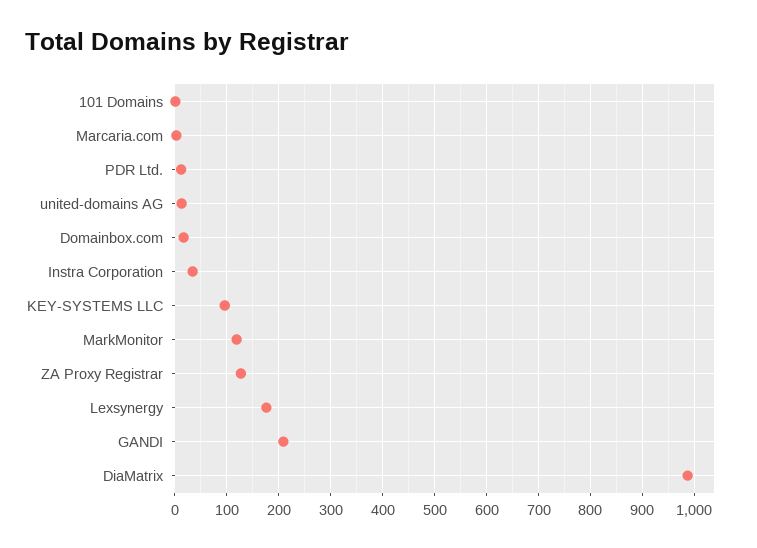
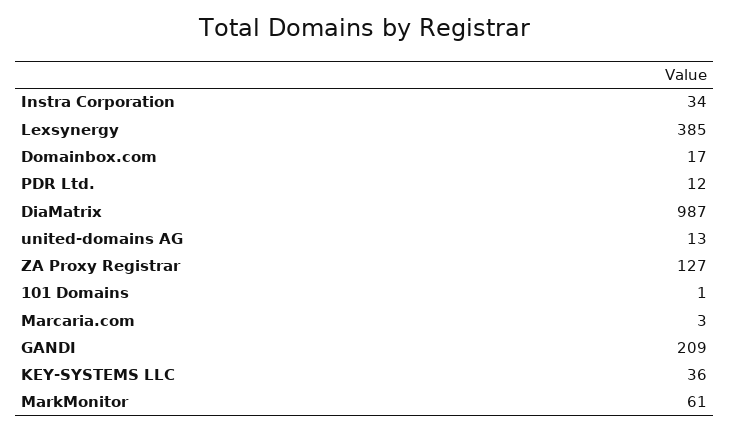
  {
    "101 Domains": 1,
    "Marcaria.com": 3,
    "PDR Ltd.": 12,
    "united-domains AG": 13,
    "Domainbox.com": 17,
    "Instra Corporation": 34,
-   "KEY-SYSTEMS LLC": 100,
+   "KEY-SYSTEMS LLC": 36,
-   "MarkMonitor": 120,
+   "MarkMonitor": 61,
    "ZA Proxy Registrar": 127,
-   "Lexsynergy": 180,
+   "Lexsynergy": 385,
    "GANDI": 209,
    "DiaMatrix": 987
  }

